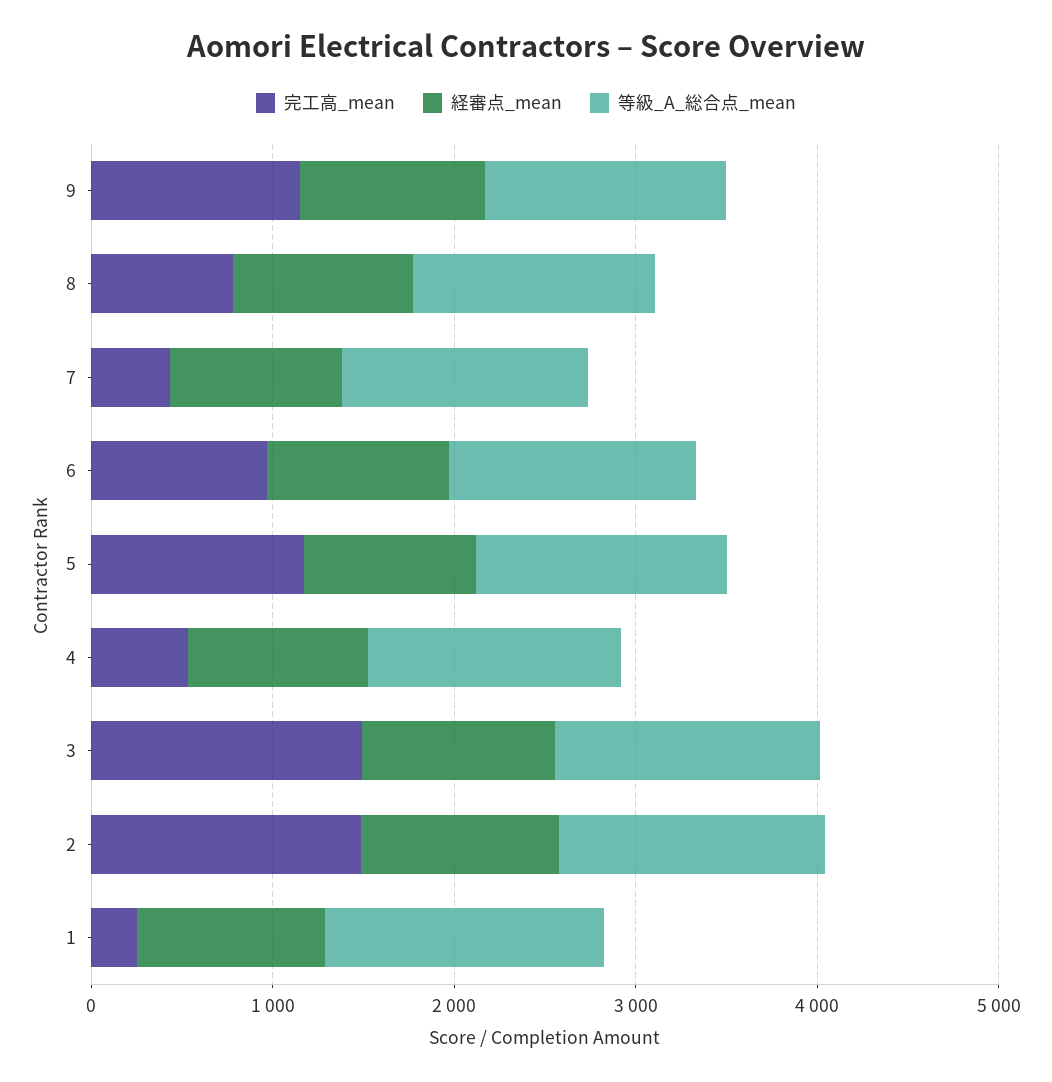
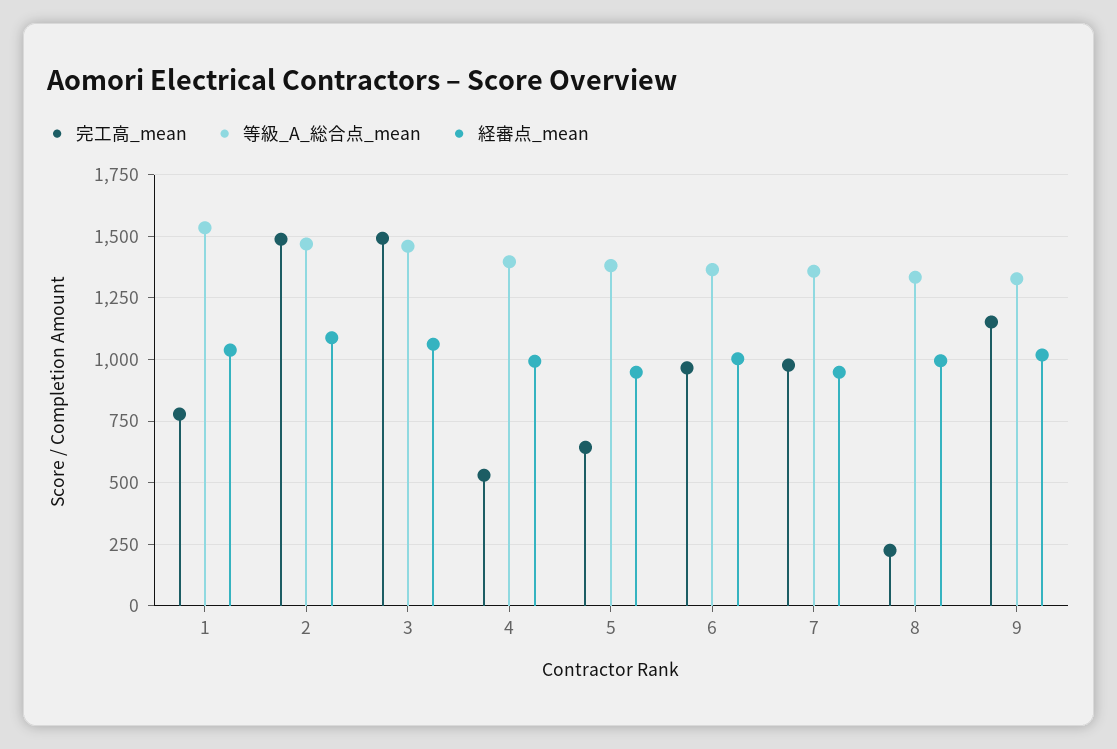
  {
    "完工高_mean": {
      "9": 1150,
-     "8": 800,
+     "8": 225,
-     "7": 400,
+     "7": 975,
      "6": 975,
-     "5": 1200,
+     "5": 650,
      "4": 525,
      "3": 1500,
      "2": 1500,
-     "1": 200
+     "1": 775
    },
    "経審点_mean": {
      "9": 1025,
      "8": 1000,
      "7": 950,
      "6": 1000,
      "5": 950,
      "4": 1000,
      "3": 1050,
      "2": 1100,
      "1": 1050
    },
    "等級_A_総合点_mean": {
      "9": 1325,
      "8": 1325,
      "7": 1350,
      "6": 1375,
      "5": 1375,
      "4": 1400,
      "3": 1450,
      "2": 1475,
      "1": 1525
    }
  }

